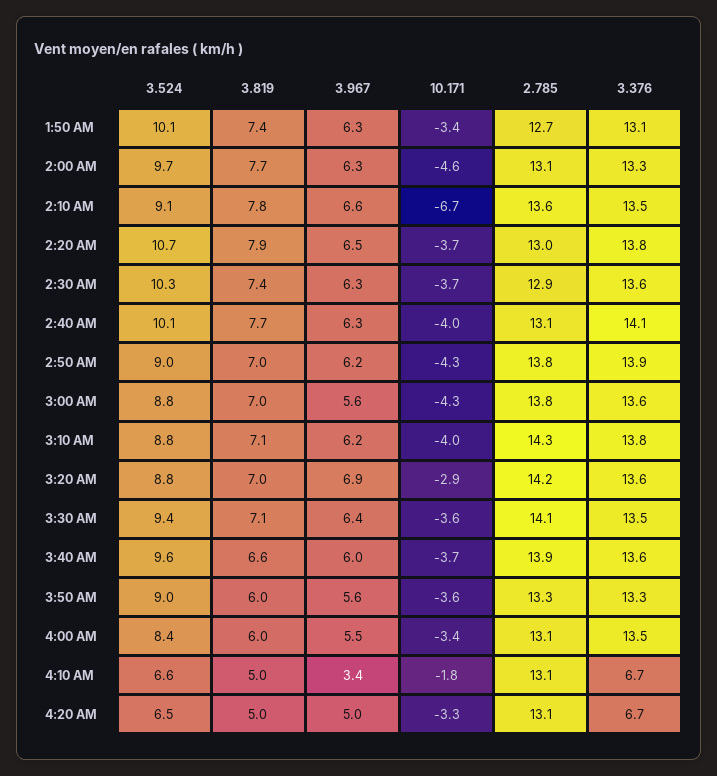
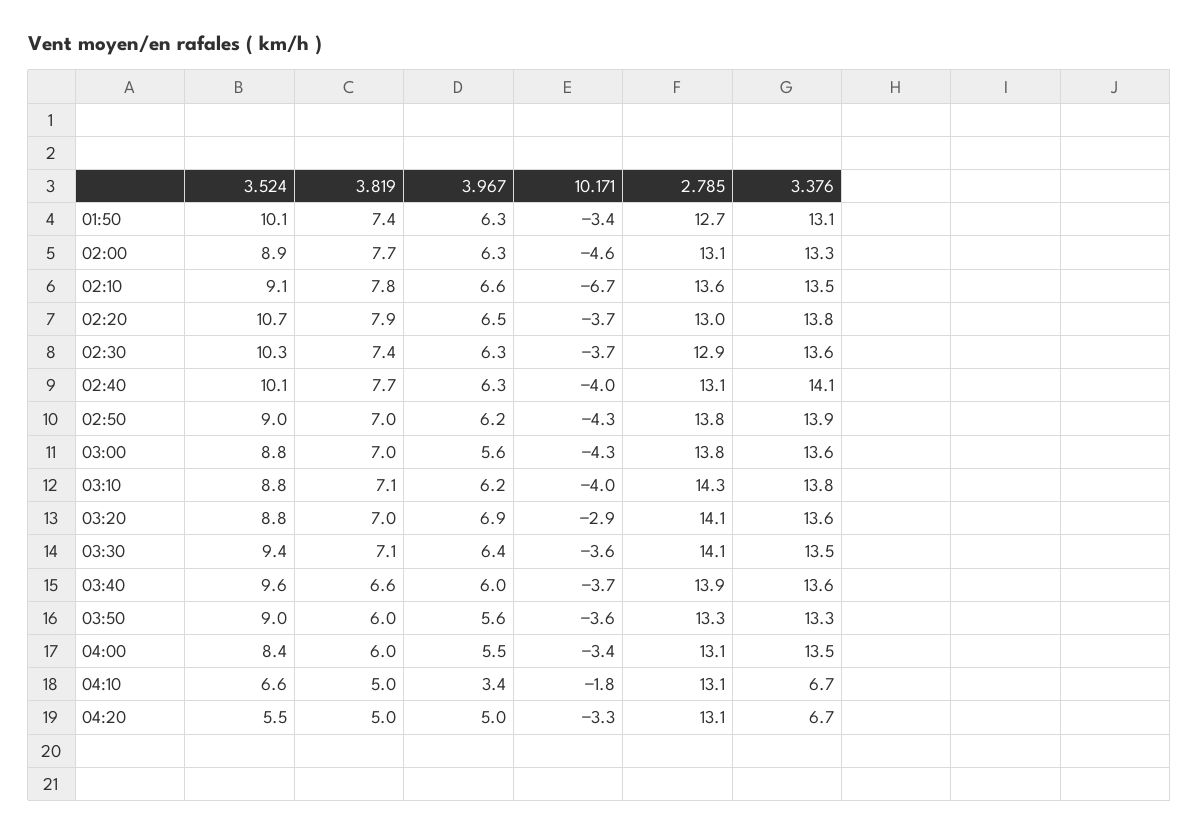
  {
    "3.524": {
      "1:50 AM": 10.1,
-     "2:00 AM": 9.7,
+     "2:00 AM": 8.9,
      "2:10 AM": 9.1,
      "2:20 AM": 10.7,
      "2:30 AM": 10.3,
      "2:40 AM": 10.1,
      "2:50 AM": 9,
      "3:00 AM": 8.8,
      "3:10 AM": 8.8,
      "3:20 AM": 8.8,
      "3:30 AM": 9.4,
      "3:40 AM": 9.6,
      "3:50 AM": 9,
      "4:00 AM": 8.4,
      "4:10 AM": 6.6,
-     "4:20 AM": 6.5
+     "4:20 AM": 5.5
    },
    "3.819": {
      "1:50 AM": 7.4,
      "2:00 AM": 7.7,
      "2:10 AM": 7.8,
      "2:20 AM": 7.9,
      "2:30 AM": 7.4,
      "2:40 AM": 7.7,
      "2:50 AM": 7,
      "3:00 AM": 7,
      "3:10 AM": 7.1,
      "3:20 AM": 7,
      "3:30 AM": 7.1,
      "3:40 AM": 6.6,
      "3:50 AM": 6,
      "4:00 AM": 6,
      "4:10 AM": 5,
      "4:20 AM": 5
    },
    "3.967": {
      "1:50 AM": 6.3,
      "2:00 AM": 6.3,
      "2:10 AM": 6.6,
      "2:20 AM": 6.5,
      "2:30 AM": 6.3,
      "2:40 AM": 6.3,
      "2:50 AM": 6.2,
      "3:00 AM": 5.6,
      "3:10 AM": 6.2,
      "3:20 AM": 6.9,
      "3:30 AM": 6.4,
      "3:40 AM": 6,
      "3:50 AM": 5.6,
      "4:00 AM": 5.5,
      "4:10 AM": 3.4,
      "4:20 AM": 5
    },
    "10.171": {
      "1:50 AM": -3.4,
      "2:00 AM": -4.6,
      "2:10 AM": -6.7,
      "2:20 AM": -3.7,
      "2:30 AM": -3.7,
      "2:40 AM": -4,
      "2:50 AM": -4.3,
      "3:00 AM": -4.3,
      "3:10 AM": -4,
      "3:20 AM": -2.9,
      "3:30 AM": -3.6,
      "3:40 AM": -3.7,
      "3:50 AM": -3.6,
      "4:00 AM": -3.4,
      "4:10 AM": -1.8,
      "4:20 AM": -3.3
    },
    "2.785": {
      "1:50 AM": 12.7,
      "2:00 AM": 13.1,
      "2:10 AM": 13.6,
      "2:20 AM": 13,
      "2:30 AM": 12.9,
      "2:40 AM": 13.1,
      "2:50 AM": 13.8,
      "3:00 AM": 13.8,
      "3:10 AM": 14.3,
-     "3:20 AM": 14.2,
+     "3:20 AM": 14.1,
      "3:30 AM": 14.1,
      "3:40 AM": 13.9,
      "3:50 AM": 13.3,
      "4:00 AM": 13.1,
      "4:10 AM": 13.1,
      "4:20 AM": 13.1
    },
    "3.376": {
      "1:50 AM": 13.1,
      "2:00 AM": 13.3,
      "2:10 AM": 13.5,
      "2:20 AM": 13.8,
      "2:30 AM": 13.6,
      "2:40 AM": 14.1,
      "2:50 AM": 13.9,
      "3:00 AM": 13.6,
      "3:10 AM": 13.8,
      "3:20 AM": 13.6,
      "3:30 AM": 13.5,
      "3:40 AM": 13.6,
      "3:50 AM": 13.3,
      "4:00 AM": 13.5,
      "4:10 AM": 6.7,
      "4:20 AM": 6.7
    }
  }

